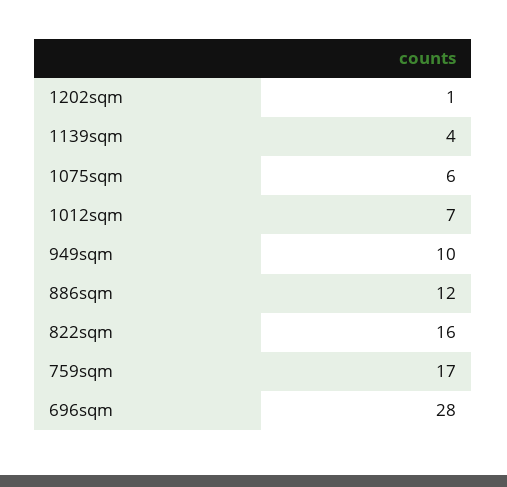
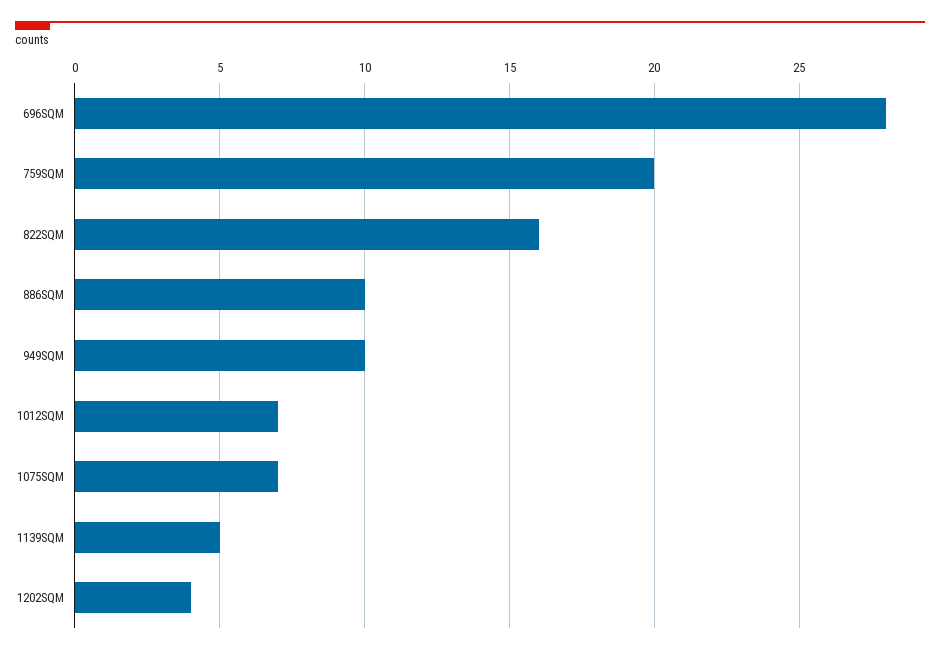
  {
-   "1202sqm": 1,
+   "1202sqm": 4,
-   "1139sqm": 4,
+   "1139sqm": 5,
-   "1075sqm": 6,
+   "1075sqm": 7,
    "1012sqm": 7,
    "949sqm": 10,
-   "886sqm": 12,
+   "886sqm": 10,
    "822sqm": 16,
-   "759sqm": 17,
+   "759sqm": 20,
    "696sqm": 28
  }

